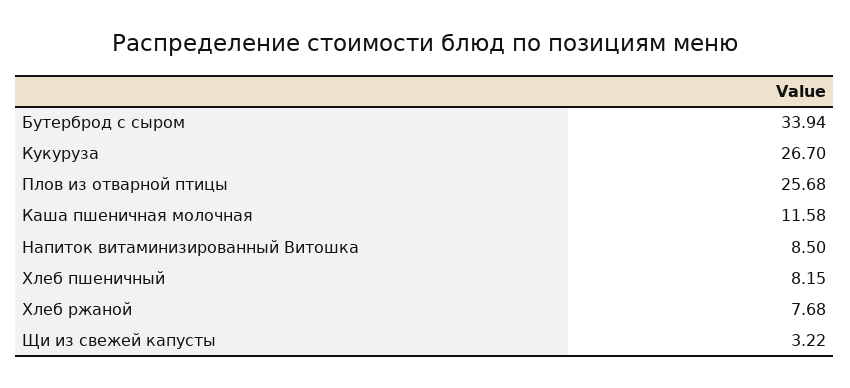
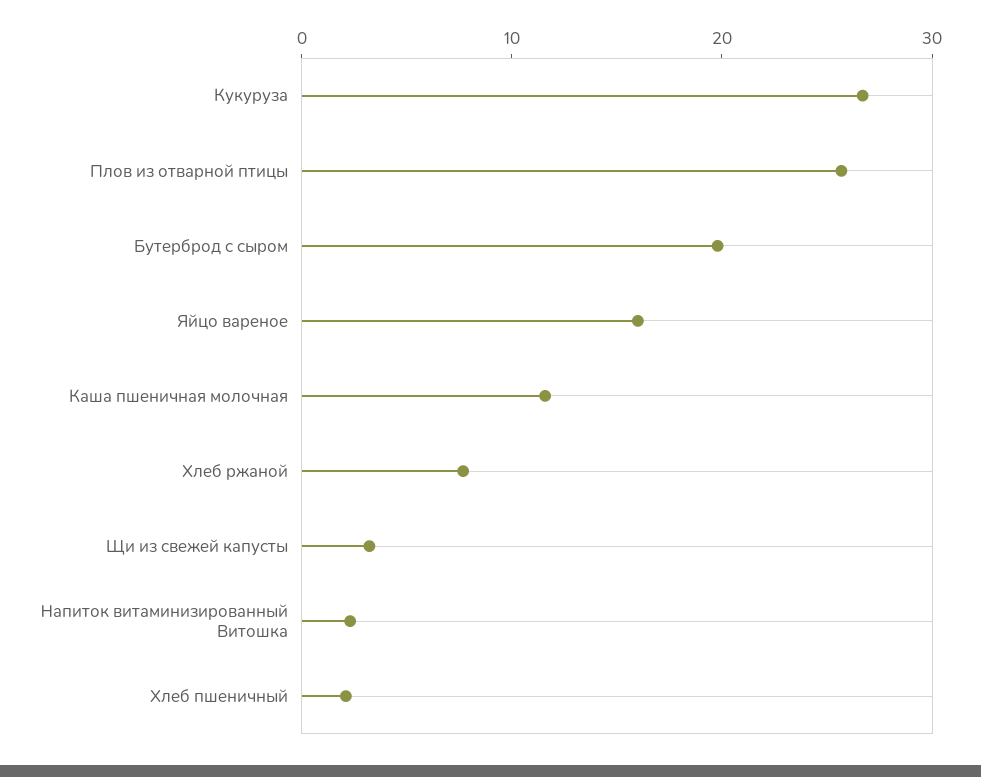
  {
-   "Бутерброд с сыром": 33.94,
+   "Бутерброд с сыром": 20,
    "Кукуруза": 26.7,
    "Плов из отварной птицы": 25.68,
    "Каша пшеничная молочная": 11.58,
-   "Напиток витаминизированный Витошка": 8.5,
+   "Напиток витаминизированный Витошка": 2,
-   "Хлеб пшеничный": 8.15,
+   "Хлеб пшеничный": 2,
    "Хлеб ржаной": 7.68,
-   "Щи из свежей капусты": 3.22
+   "Щи из свежей капусты": 3.22,
+   "Яйцо вареное": 16
  }

